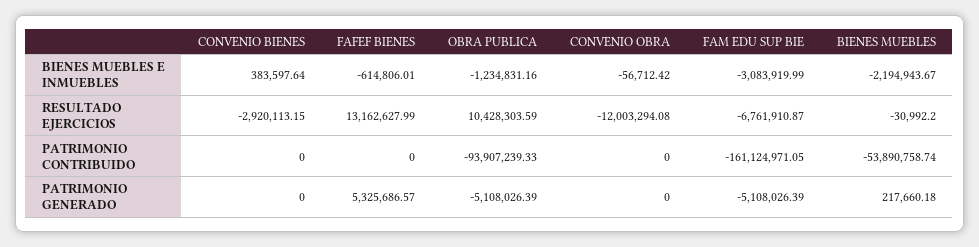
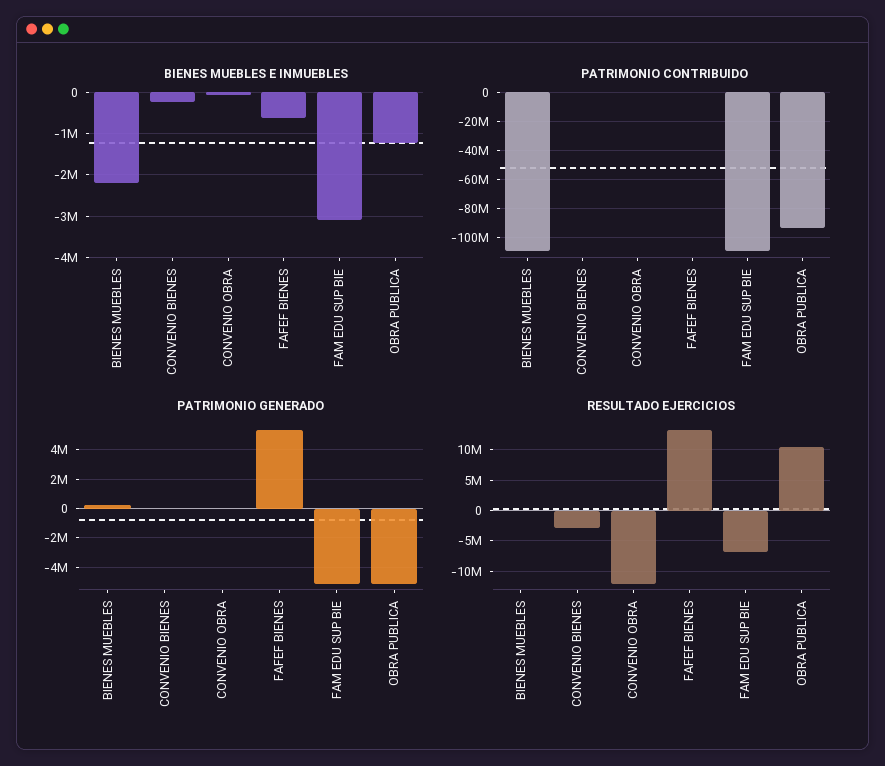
  {
    "BIENES MUEBLES E INMUEBLES": {
-     "CONVENIO BIENES": 383597.64,
+     "CONVENIO BIENES": -200000,
      "FAFEF BIENES": -614806.01,
      "OBRA PUBLICA": -1234831.16,
      "CONVENIO OBRA": -56712.42,
      "FAM EDU SUP BIE": -3083919.99,
      "BIENES MUEBLES": -2194943.67
    },
    "RESULTADO EJERCICIOS": {
      "CONVENIO BIENES": -2920113.15,
      "FAFEF BIENES": 13162627.99,
      "OBRA PUBLICA": 10428303.59,
      "CONVENIO OBRA": -12003294.08,
      "FAM EDU SUP BIE": -6761910.87,
      "BIENES MUEBLES": -30992.2
    },
    "PATRIMONIO CONTRIBUIDO": {
      "CONVENIO BIENES": 0,
      "FAFEF BIENES": 0,
      "OBRA PUBLICA": -93907239.33,
      "CONVENIO OBRA": 0,
-     "FAM EDU SUP BIE": -161124971.05,
+     "FAM EDU SUP BIE": -110000000,
-     "BIENES MUEBLES": -53890758.74
+     "BIENES MUEBLES": -110000000
    },
    "PATRIMONIO GENERADO": {
      "CONVENIO BIENES": 0,
      "FAFEF BIENES": 5325686.57,
      "OBRA PUBLICA": -5108026.39,
      "CONVENIO OBRA": 0,
      "FAM EDU SUP BIE": -5108026.39,
      "BIENES MUEBLES": 217660.18
    }
  }

